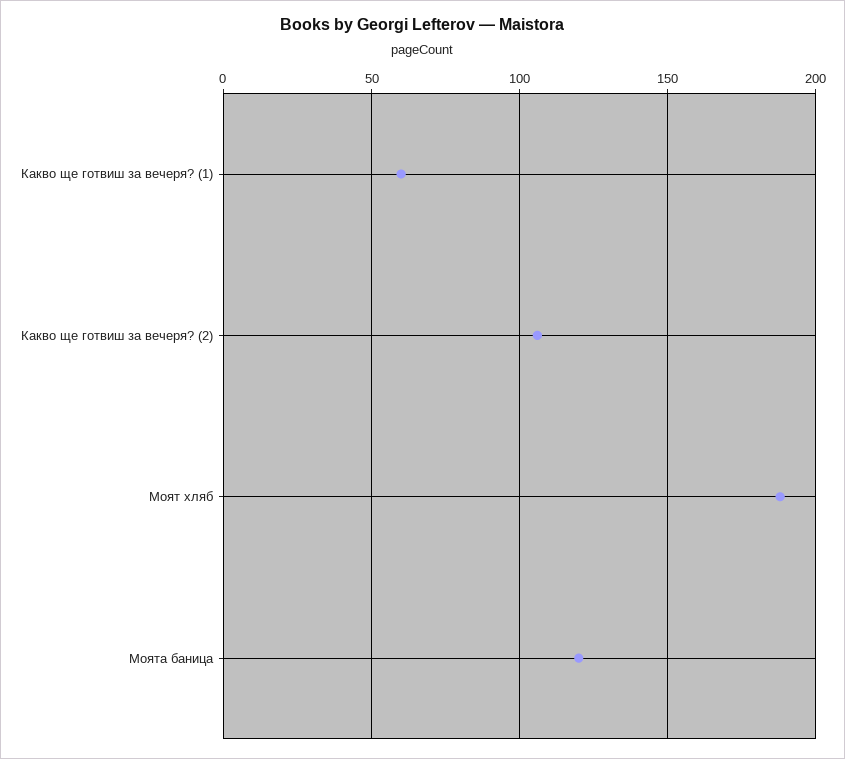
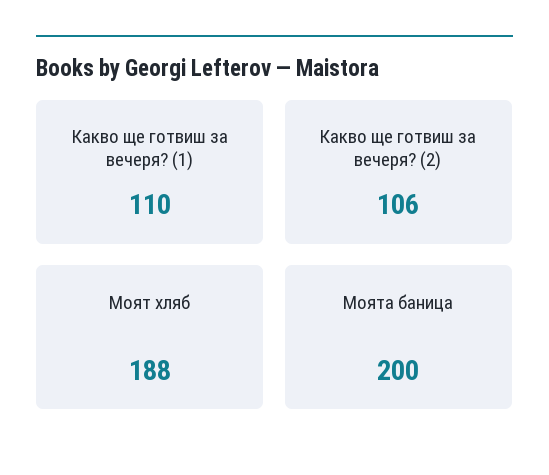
  {
-   "Какво ще готвиш за вечеря? (1)": 60,
+   "Какво ще готвиш за вечеря? (1)": 110,
    "Какво ще готвиш за вечеря? (2)": 106,
    "Моят хляб": 188,
-   "Моята баница": 120
+   "Моята баница": 200
  }

